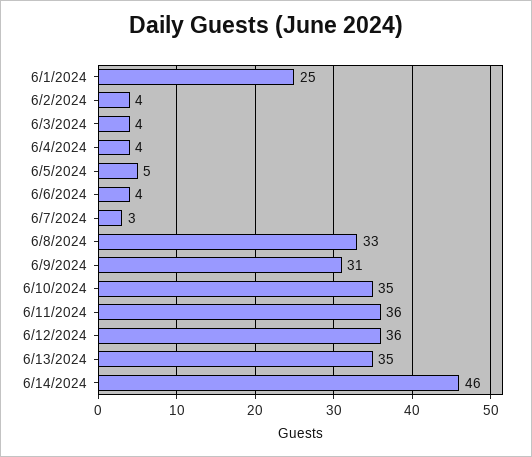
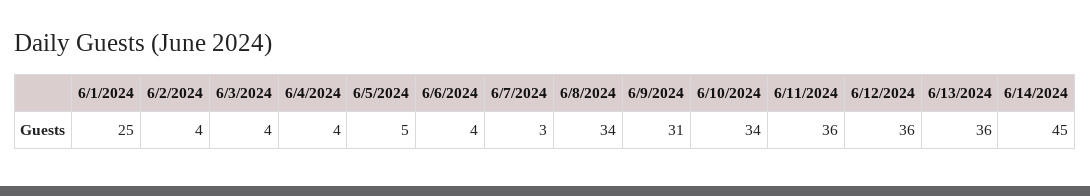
  {
    "6/1/2024": 25,
    "6/2/2024": 4,
    "6/3/2024": 4,
    "6/4/2024": 4,
    "6/5/2024": 5,
    "6/6/2024": 4,
    "6/7/2024": 3,
-   "6/8/2024": 33,
+   "6/8/2024": 34,
    "6/9/2024": 31,
-   "6/10/2024": 35,
+   "6/10/2024": 34,
    "6/11/2024": 36,
    "6/12/2024": 36,
-   "6/13/2024": 35,
+   "6/13/2024": 36,
-   "6/14/2024": 46
+   "6/14/2024": 45
  }

